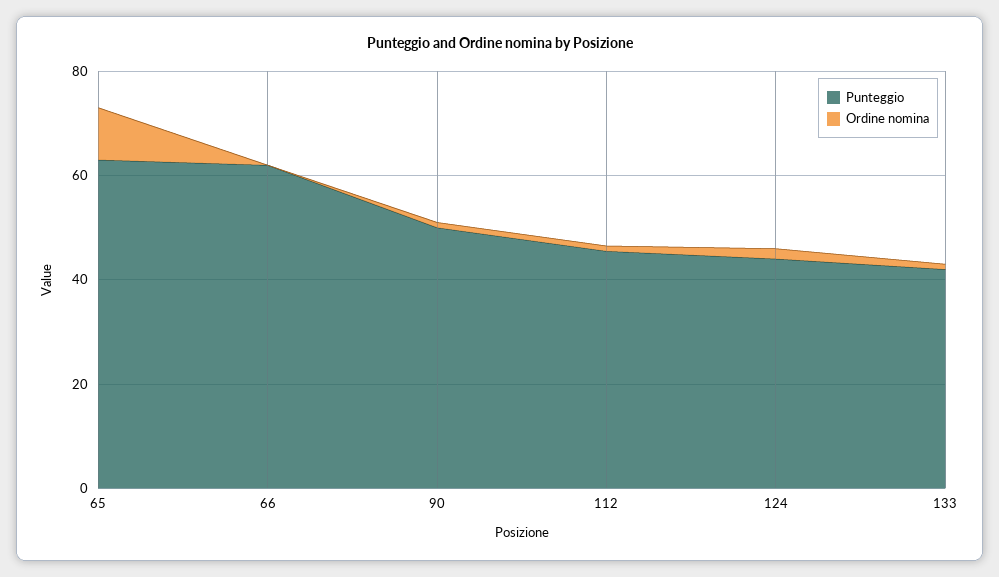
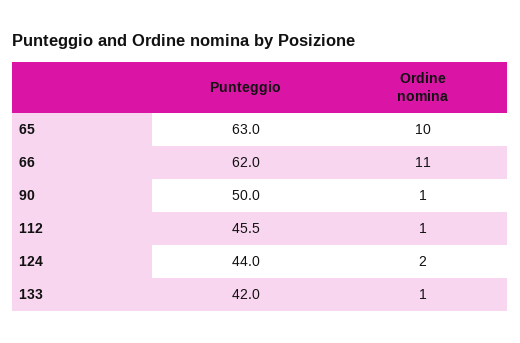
  {
    "Punteggio": {
      "65": 63,
      "66": 62,
      "90": 50,
      "112": 45.5,
      "124": 44,
      "133": 42
    },
    "Ordine nomina": {
      "65": 10,
-     "66": 0,
+     "66": 11,
      "90": 1,
      "112": 1,
      "124": 2,
      "133": 1
    }
  }

